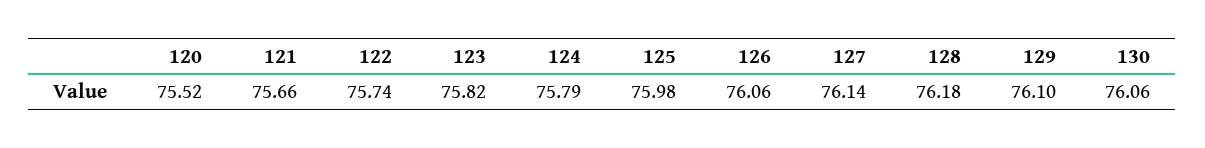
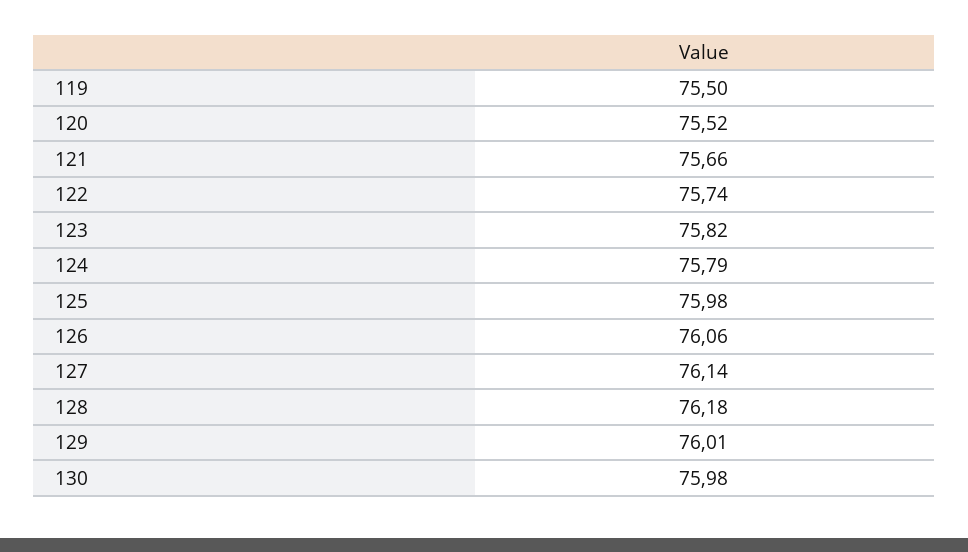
  {
    "120": 75.52,
    "121": 75.66,
    "122": 75.74,
    "123": 75.82,
    "124": 75.79,
    "125": 75.98,
    "126": 76.06,
    "127": 76.14,
    "128": 76.18,
-   "129": 76.1,
+   "129": 76.01,
-   "130": 76.06
+   "130": 75.98,
+   "119": 75.5
  }

